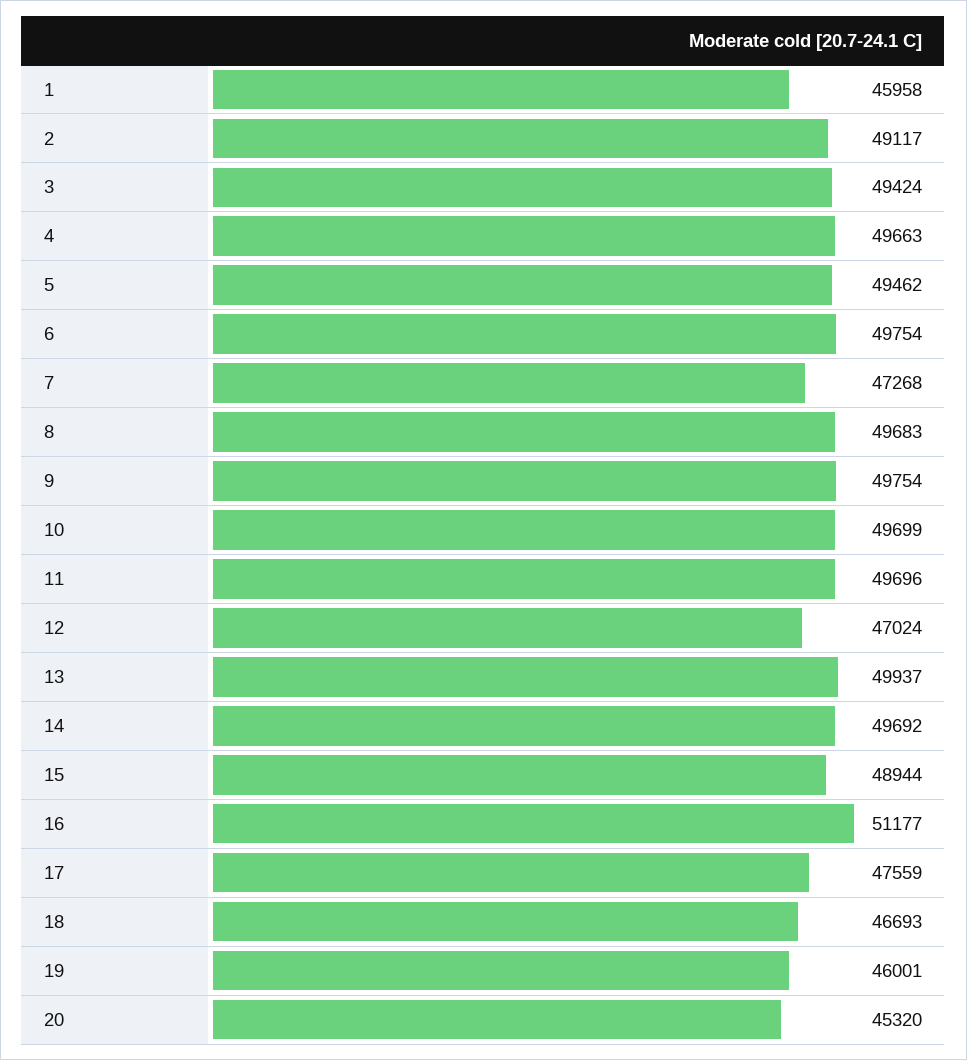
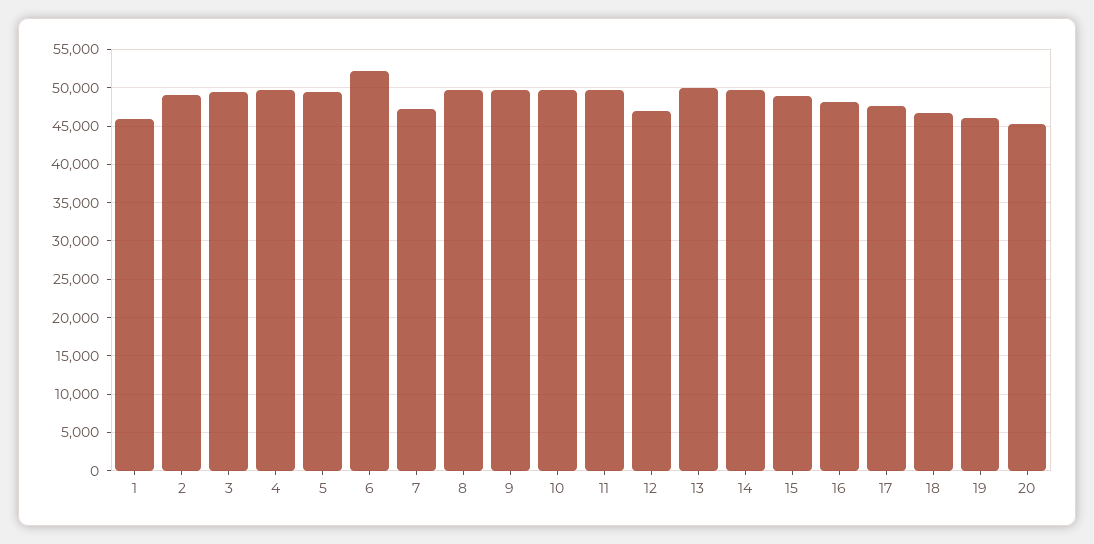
  {
    "1": 45958,
    "2": 49117,
    "3": 49424,
    "4": 49663,
    "5": 49462,
-   "6": 49754,
+   "6": 52000,
    "7": 47268,
    "8": 49683,
    "9": 49754,
    "10": 49699,
    "11": 49696,
    "12": 47024,
    "13": 49937,
    "14": 49692,
    "15": 48944,
-   "16": 51177,
+   "16": 48000,
    "17": 47559,
    "18": 46693,
    "19": 46001,
    "20": 45320
  }

